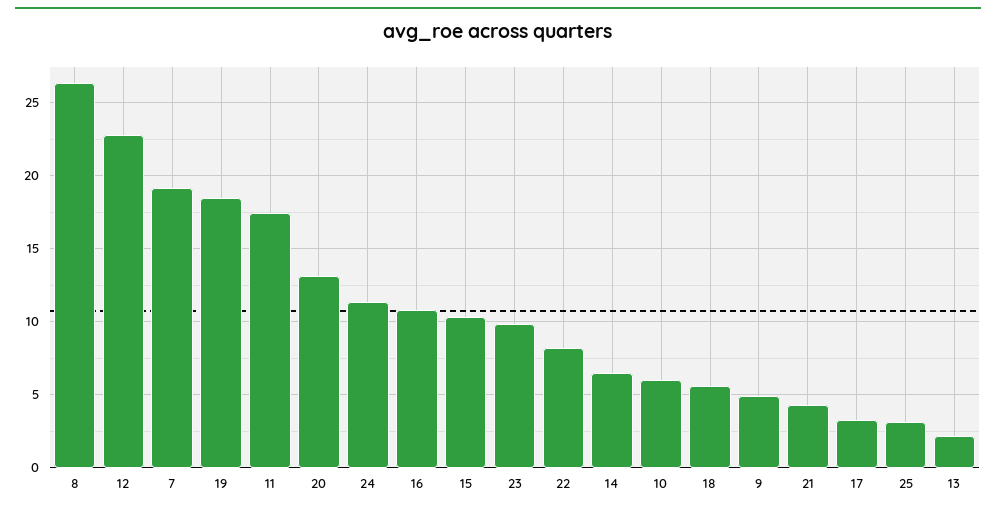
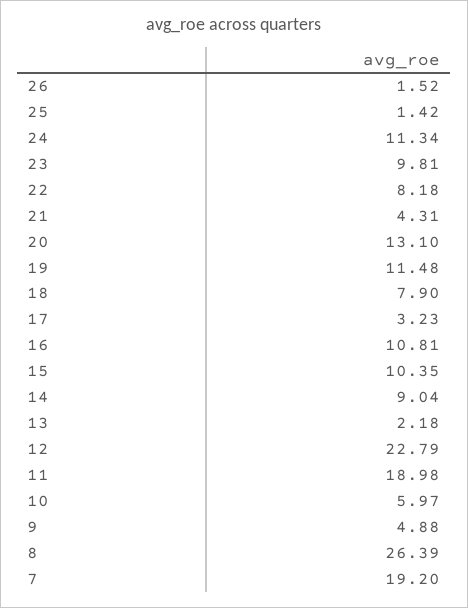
  {
    "8": 26.39,
    "12": 22.79,
    "7": 19.2,
-   "19": 18.5,
+   "19": 11.48,
-   "11": 17.5,
+   "11": 18.98,
    "20": 13.1,
    "24": 11.34,
    "16": 10.81,
    "15": 10.35,
    "23": 9.81,
    "22": 8.18,
-   "14": 6.5,
+   "14": 9.04,
    "10": 5.97,
-   "18": 5.5,
+   "18": 7.9,
    "9": 4.88,
    "21": 4.31,
    "17": 3.23,
-   "25": 3,
+   "25": 1.42,
-   "13": 2.18
+   "13": 2.18,
+   "26": 1.52
  }

